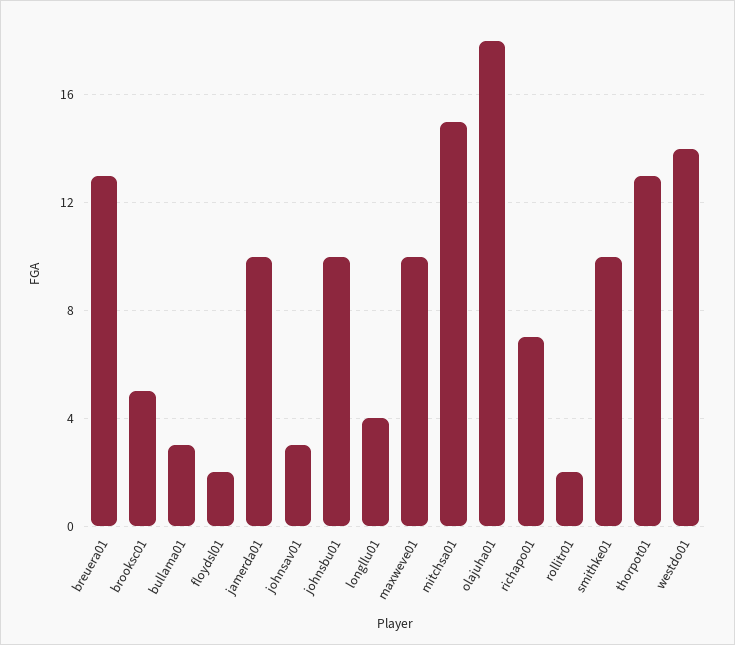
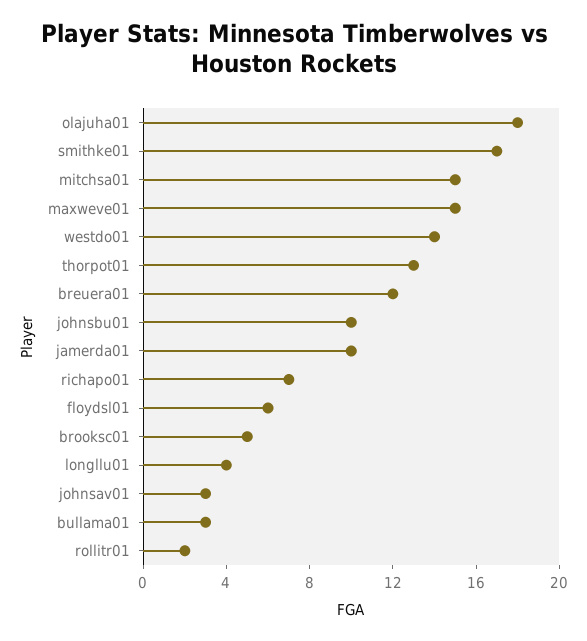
  {
-   "breuera01": 13,
+   "breuera01": 12,
    "brooksc01": 5,
    "bullama01": 3,
-   "floydsl01": 2,
+   "floydsl01": 6,
    "jamerda01": 10,
    "johnsav01": 3,
    "johnsbu01": 10,
    "longllu01": 4,
-   "maxweve01": 10,
+   "maxweve01": 15,
    "mitchsa01": 15,
    "olajuha01": 18,
    "richapo01": 7,
    "rollitr01": 2,
-   "smithke01": 10,
+   "smithke01": 17,
    "thorpot01": 13,
    "westdo01": 14
  }

